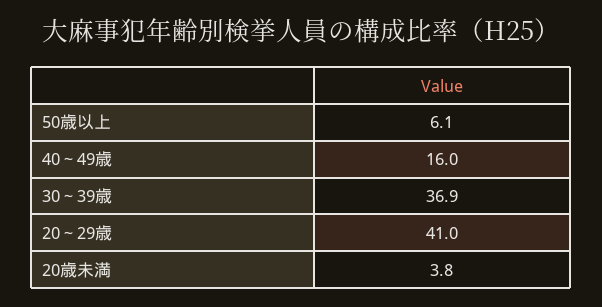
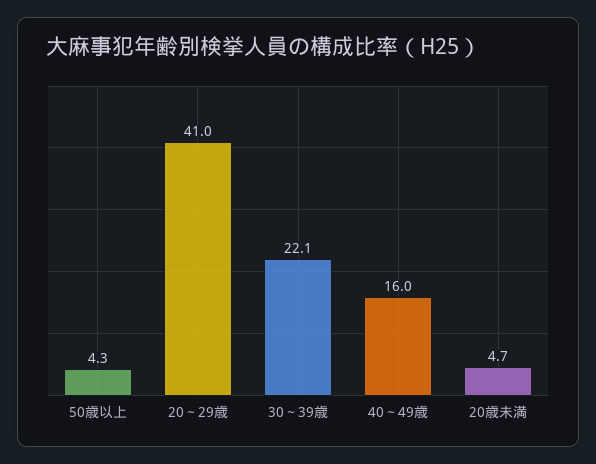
  {
-   "50歳以上": 6.1,
+   "50歳以上": 4.3,
    "40～49歳": 16,
-   "30～39歳": 36.9,
+   "30～39歳": 22.1,
    "20～29歳": 41,
-   "20歳未満": 3.8
+   "20歳未満": 4.7
  }

